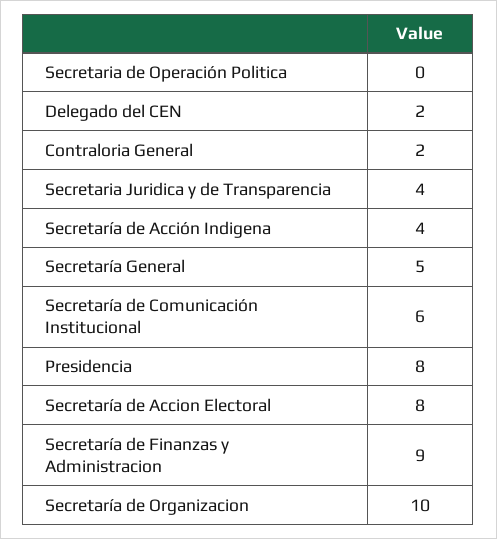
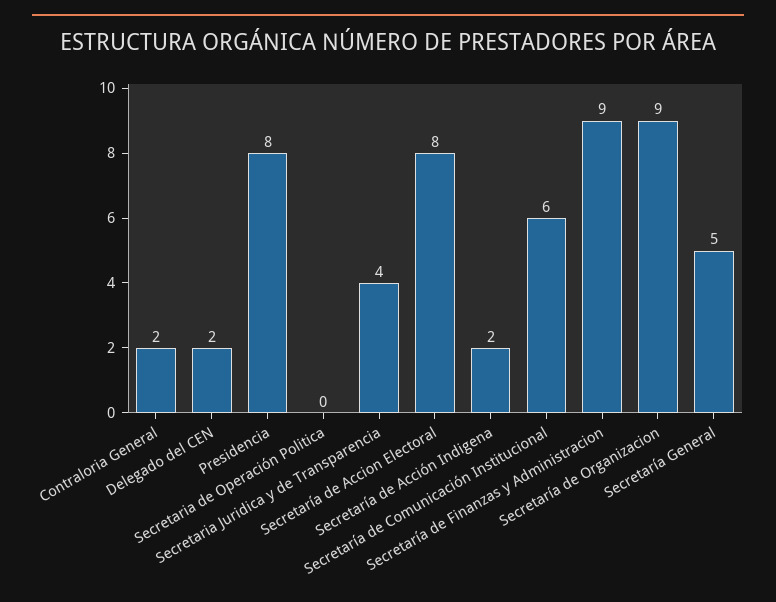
  {
    "Secretaria de Operación Politica": 0,
    "Delegado del CEN": 2,
    "Contraloria General": 2,
    "Secretaria Juridica y de Transparencia": 4,
-   "Secretaría de Acción Indigena": 4,
+   "Secretaría de Acción Indigena": 2,
    "Secretaría General": 5,
    "Secretaría de Comunicación Institucional": 6,
    "Presidencia": 8,
    "Secretaría de Accion Electoral": 8,
    "Secretaría de Finanzas y Administracion": 9,
-   "Secretaría de Organizacion": 10
+   "Secretaría de Organizacion": 9
  }

